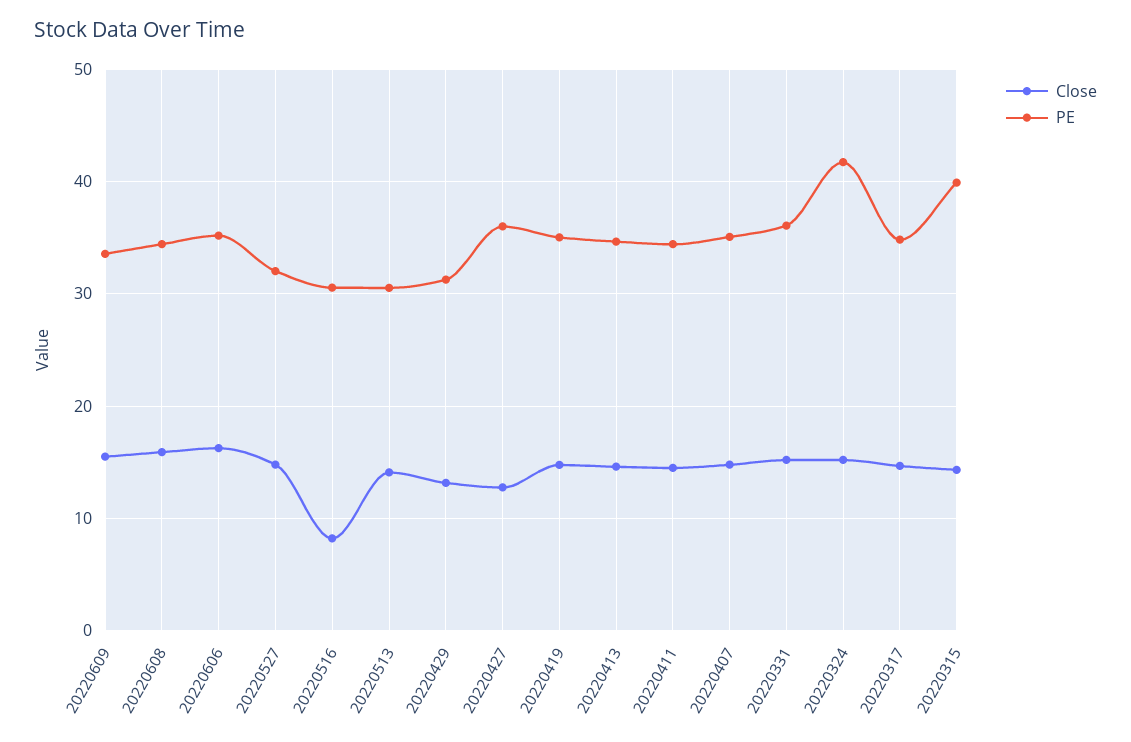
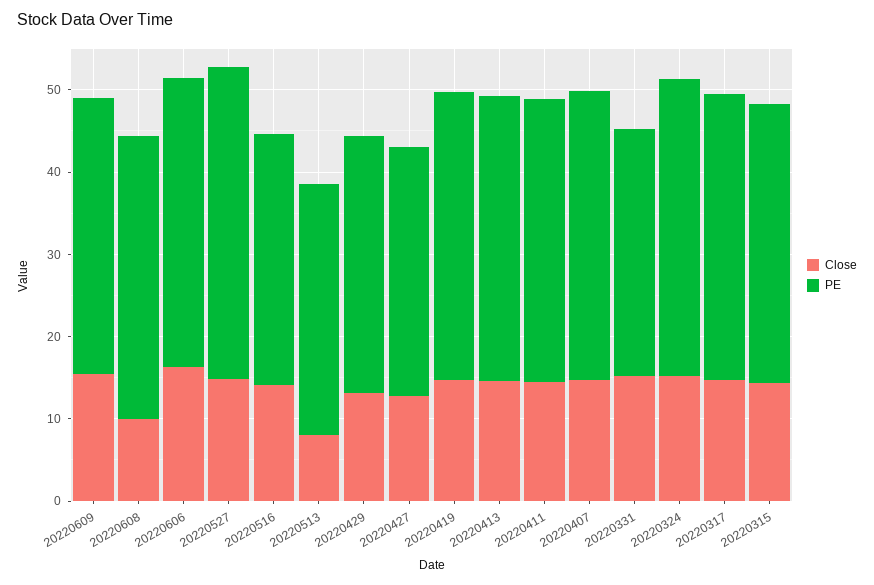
  {
    "Close": {
      "20220609": 16,
-     "20220608": 16,
+     "20220608": 10,
      "20220606": 16,
      "20220527": 15,
-     "20220516": 8,
+     "20220516": 14,
-     "20220513": 14,
+     "20220513": 8,
      "20220429": 13,
      "20220427": 13,
      "20220419": 15,
      "20220413": 15,
      "20220411": 15,
      "20220407": 15,
      "20220331": 15,
      "20220324": 15,
      "20220317": 15,
      "20220315": 14
    },
    "PE": {
      "20220609": 34,
      "20220608": 34,
      "20220606": 35,
-     "20220527": 32,
+     "20220527": 38,
      "20220516": 31,
      "20220513": 31,
      "20220429": 31,
-     "20220427": 36,
+     "20220427": 30,
      "20220419": 35,
      "20220413": 35,
      "20220411": 34,
      "20220407": 35,
-     "20220331": 36,
+     "20220331": 30,
-     "20220324": 42,
+     "20220324": 36,
      "20220317": 35,
-     "20220315": 40
+     "20220315": 34
    }
  }

